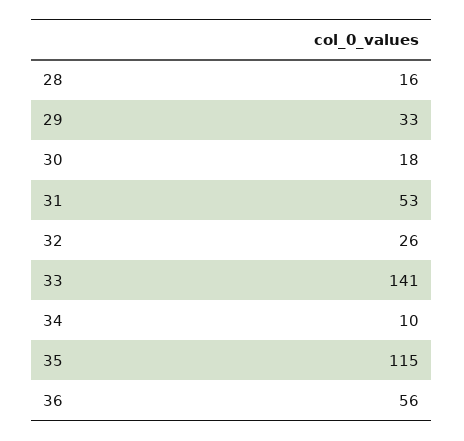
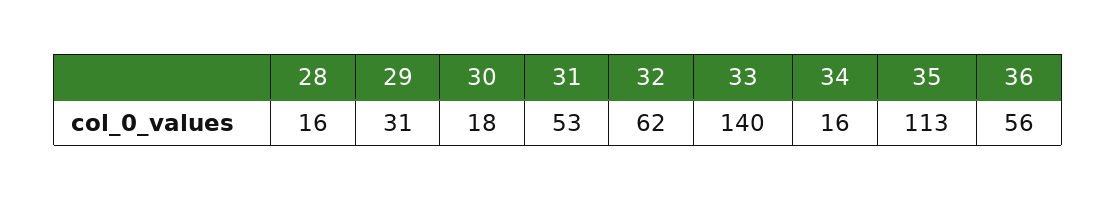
  {
    "28": 16,
-   "29": 33,
+   "29": 31,
    "30": 18,
    "31": 53,
-   "32": 26,
+   "32": 62,
-   "33": 141,
+   "33": 140,
-   "34": 10,
+   "34": 16,
-   "35": 115,
+   "35": 113,
    "36": 56
  }

